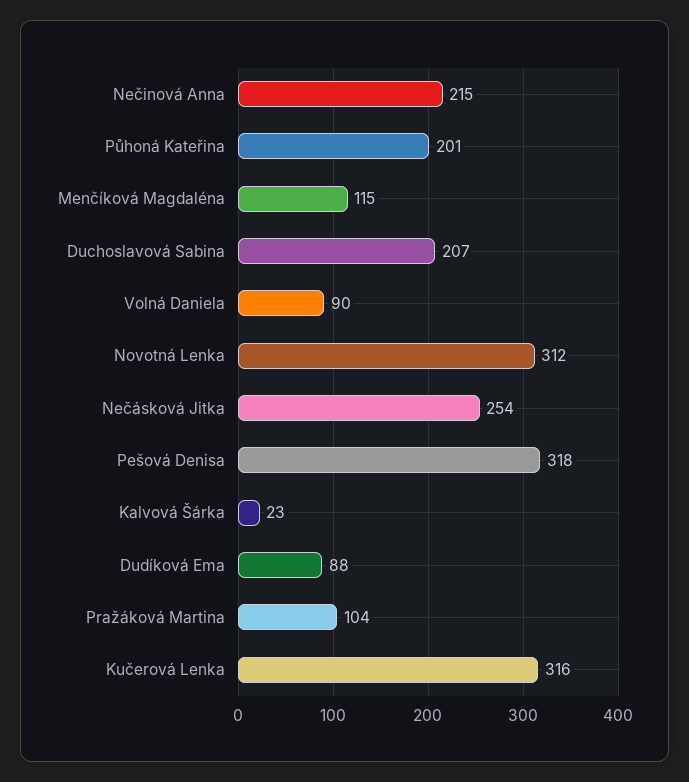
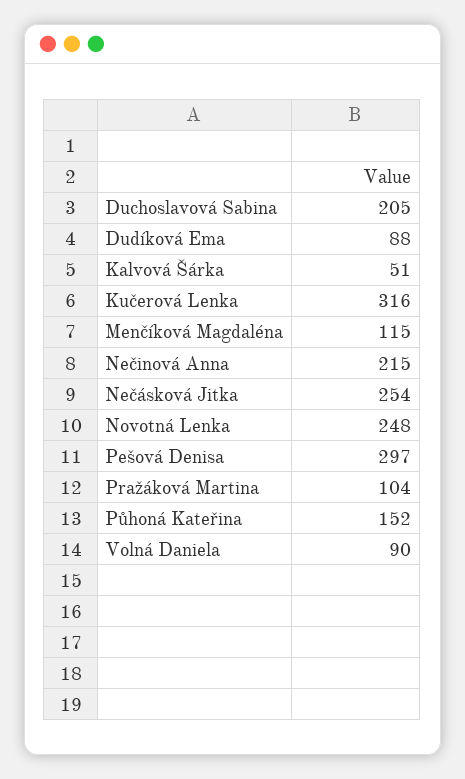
  {
    "Nečinová Anna": 215,
-   "Půhoná Kateřina": 201,
+   "Půhoná Kateřina": 152,
    "Menčíková Magdaléna": 115,
-   "Duchoslavová Sabina": 207,
+   "Duchoslavová Sabina": 205,
    "Volná Daniela": 90,
-   "Novotná Lenka": 312,
+   "Novotná Lenka": 248,
    "Nečásková Jitka": 254,
-   "Pešová Denisa": 318,
+   "Pešová Denisa": 297,
-   "Kalvová Šárka": 23,
+   "Kalvová Šárka": 51,
    "Dudíková Ema": 88,
    "Pražáková Martina": 104,
    "Kučerová Lenka": 316
  }

